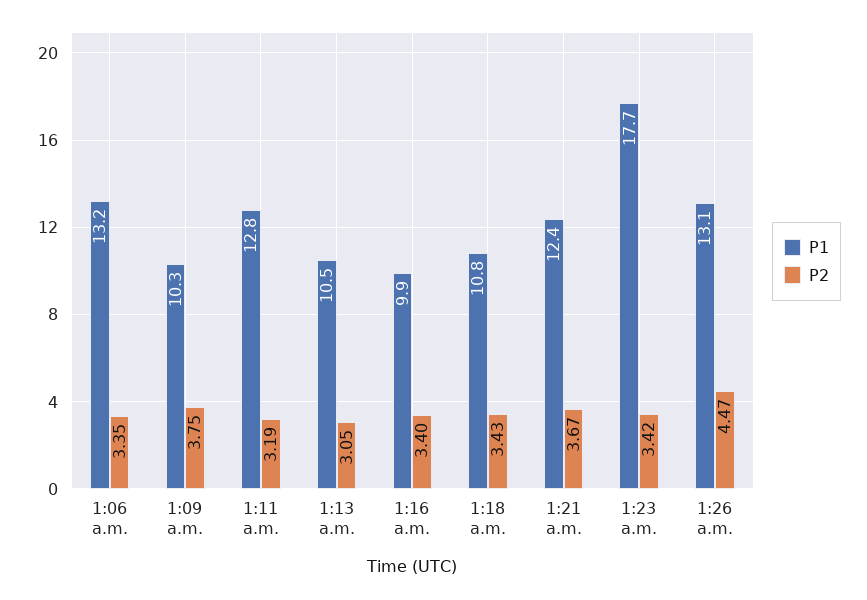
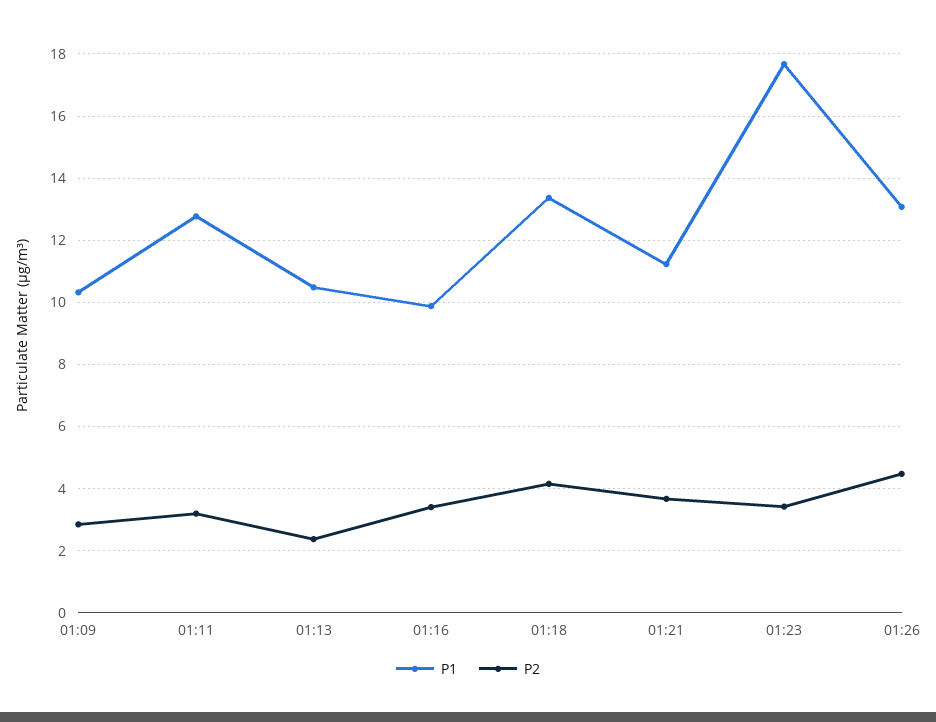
  {
    "P1": {
-     "1:06 a.m.": 13.2,
      "1:09 a.m.": 10.3,
      "1:11 a.m.": 12.8,
      "1:13 a.m.": 10.5,
      "1:16 a.m.": 9.9,
-     "1:18 a.m.": 10.8,
+     "1:18 a.m.": 13.4,
-     "1:21 a.m.": 12.4,
+     "1:21 a.m.": 11.2,
      "1:23 a.m.": 17.7,
      "1:26 a.m.": 13.1
    },
    "P2": {
-     "1:06 a.m.": 3.35,
-     "1:09 a.m.": 3.75,
+     "1:09 a.m.": 2.8,
      "1:11 a.m.": 3.19,
-     "1:13 a.m.": 3.05,
+     "1:13 a.m.": 2.4,
      "1:16 a.m.": 3.4,
-     "1:18 a.m.": 3.43,
+     "1:18 a.m.": 4.2,
      "1:21 a.m.": 3.67,
      "1:23 a.m.": 3.42,
      "1:26 a.m.": 4.47
    }
  }

